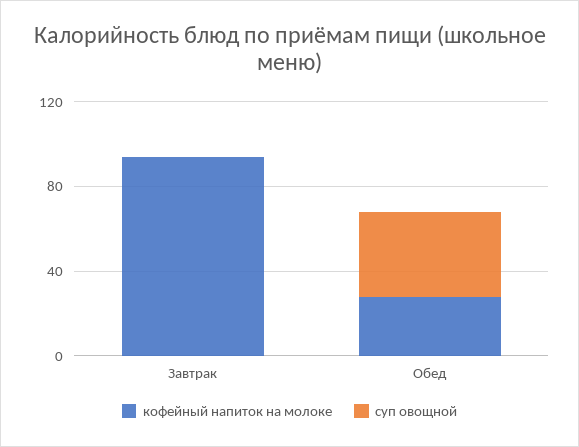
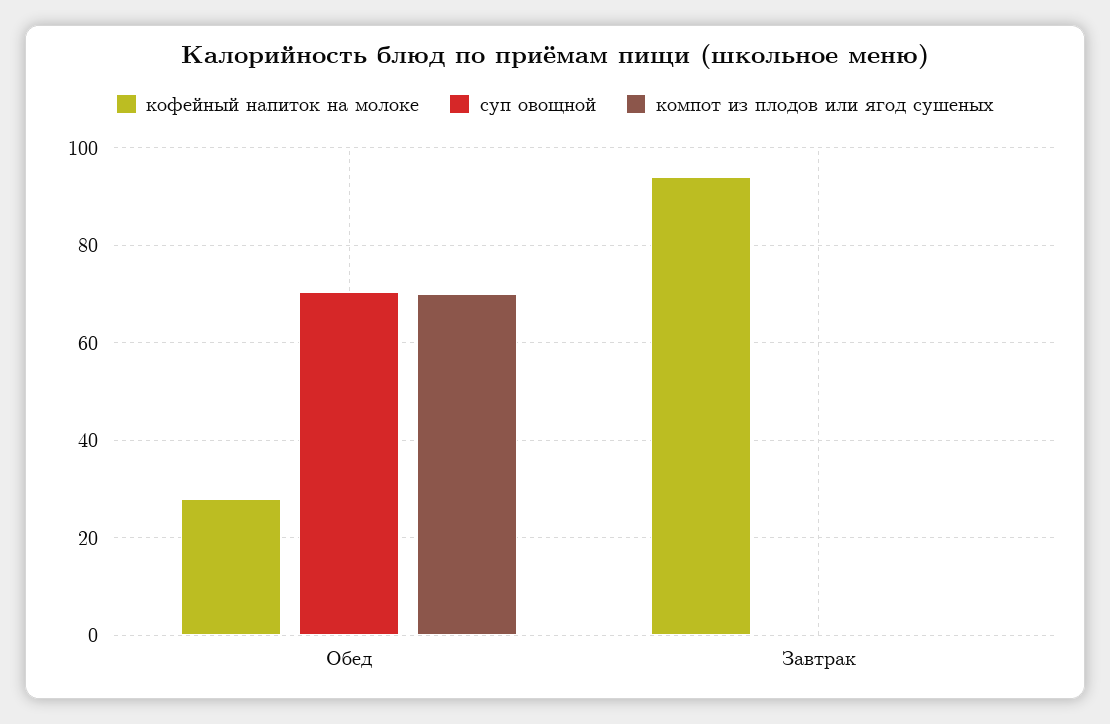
  {
    "кофейный напиток на молоке": {
      "Завтрак": 94,
      "Обед": 28
    },
    "суп овощной": {
      "Завтрак": 0,
-     "Обед": 40
+     "Обед": 70
-   }
+   },
+   "компот из плодов или ягод сушеных": {
+     "Обед": 70,
+     "Завтрак": 0
+   }
  }

